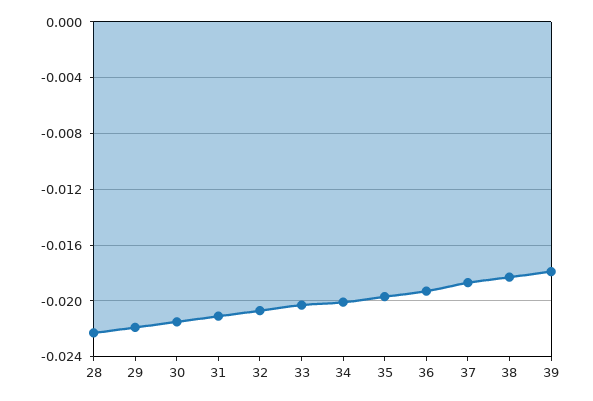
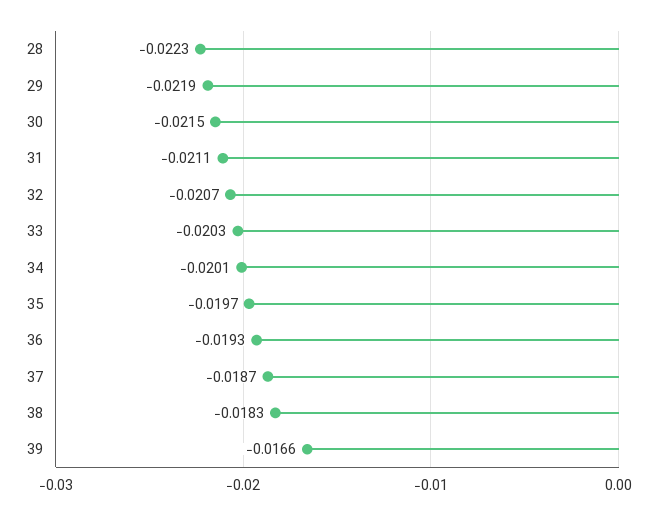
  {
    "28": -0.0223,
    "29": -0.0219,
    "30": -0.0215,
    "31": -0.0211,
    "32": -0.0207,
    "33": -0.0203,
    "34": -0.0201,
    "35": -0.0197,
    "36": -0.0193,
    "37": -0.0187,
    "38": -0.0183,
-   "39": -0.018
+   "39": -0.0166
  }

